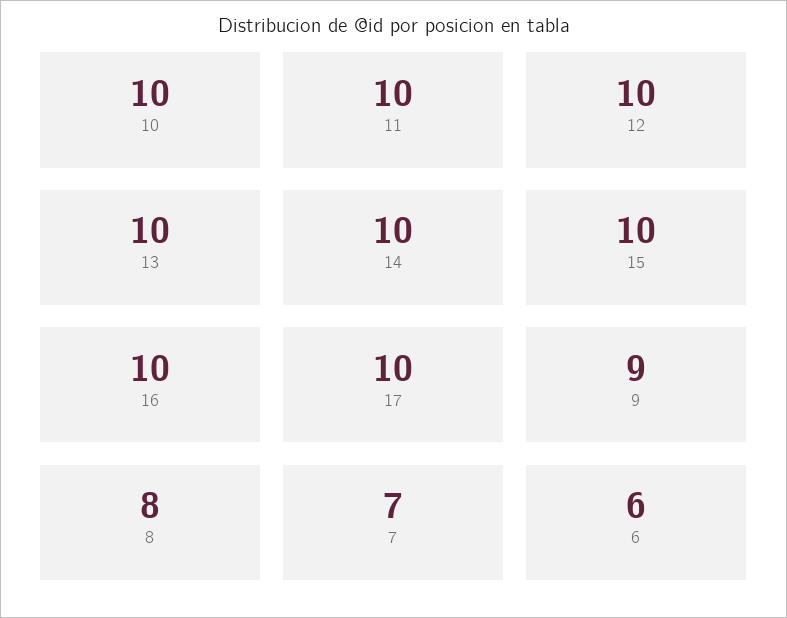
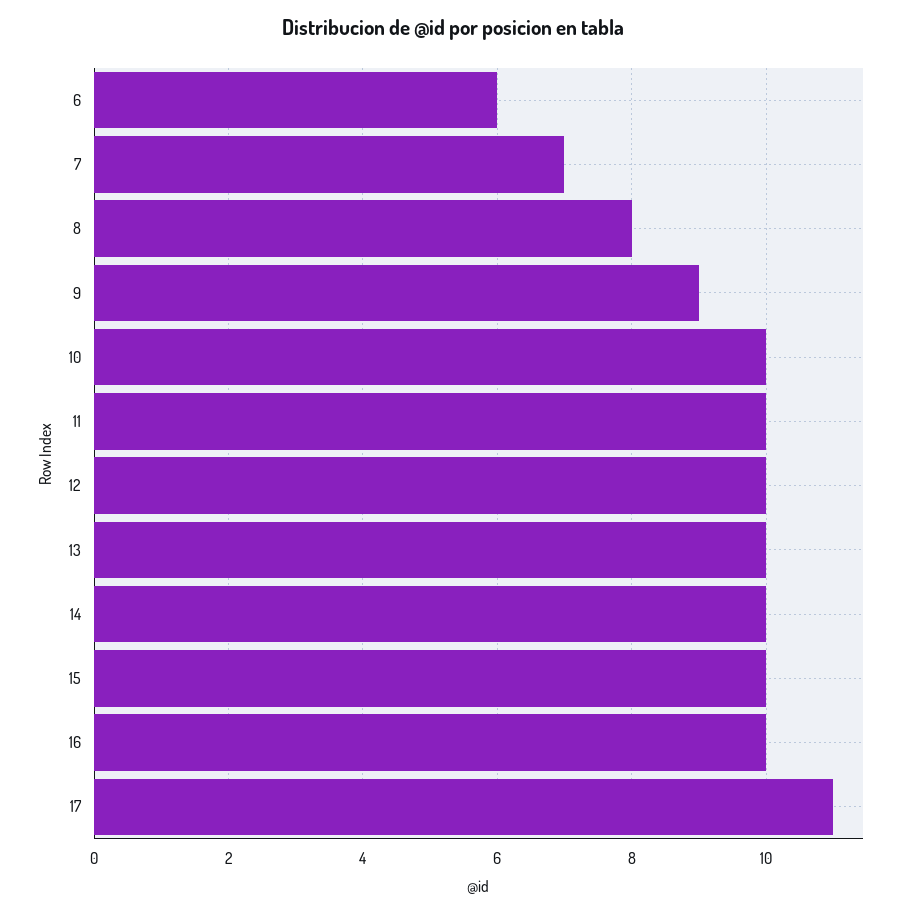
  {
    "10": 10,
    "11": 10,
    "12": 10,
    "13": 10,
    "14": 10,
    "15": 10,
    "16": 10,
-   "17": 10,
+   "17": 11,
    "9": 9,
    "8": 8,
    "7": 7,
    "6": 6
  }

